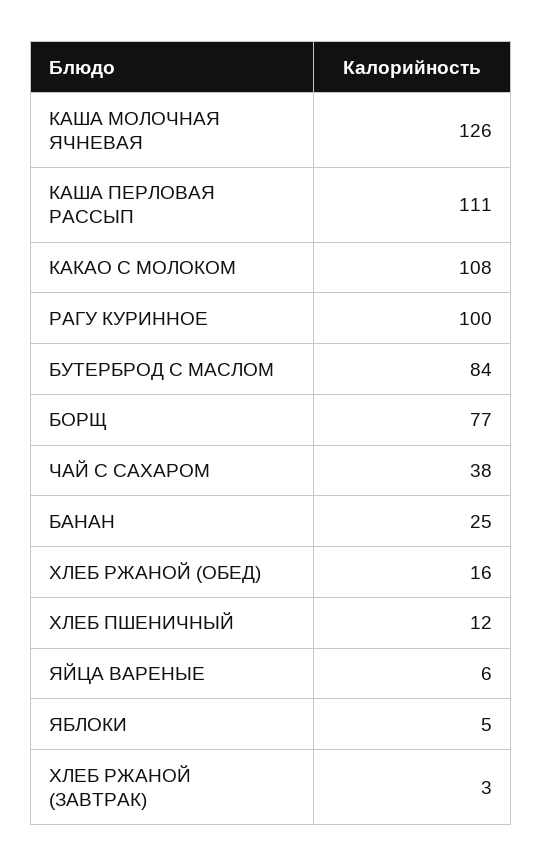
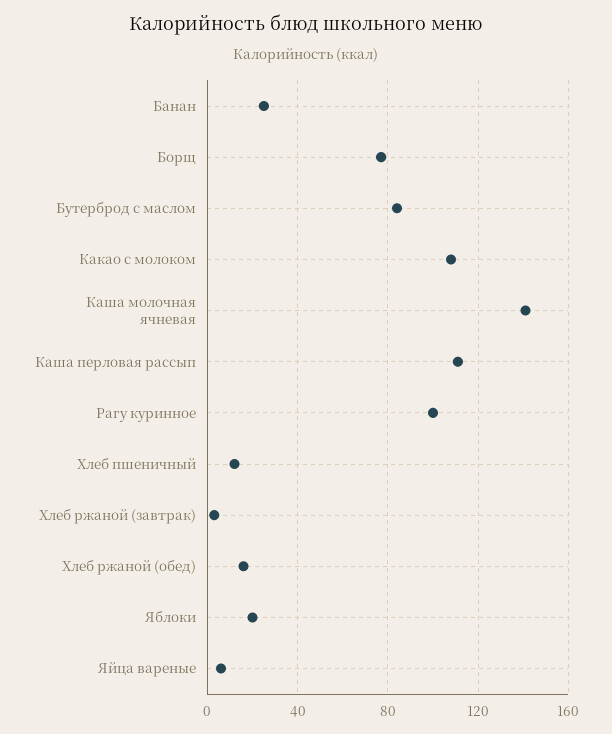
  {
-   "КАША МОЛОЧНАЯ ЯЧНЕВАЯ": 126,
+   "КАША МОЛОЧНАЯ ЯЧНЕВАЯ": 140,
    "КАША ПЕРЛОВАЯ РАССЫП": 111,
    "КАКАО С МОЛОКОМ": 108,
    "РАГУ КУРИННОЕ": 100,
    "БУТЕРБРОД С МАСЛОМ": 84,
    "БОРЩ": 77,
-   "ЧАЙ С САХАРОМ": 38,
    "БАНАН": 25,
    "ХЛЕБ РЖАНОЙ (ОБЕД)": 16,
    "ХЛЕБ ПШЕНИЧНЫЙ": 12,
    "ЯЙЦА ВАРЕНЫЕ": 6,
-   "ЯБЛОКИ": 5,
+   "ЯБЛОКИ": 20,
    "ХЛЕБ РЖАНОЙ (ЗАВТРАК)": 3
  }

